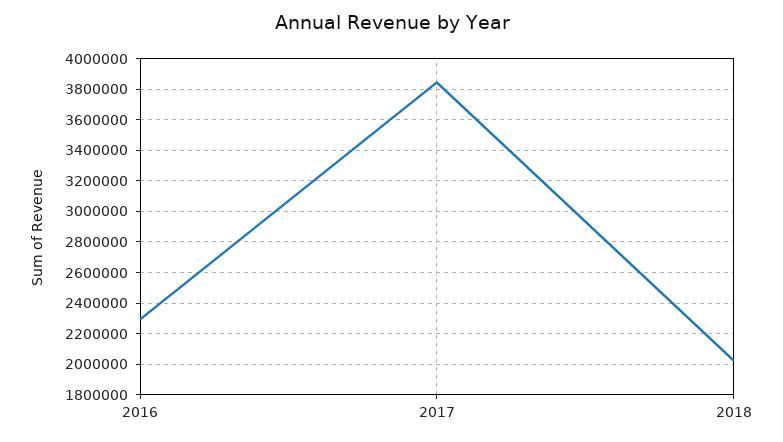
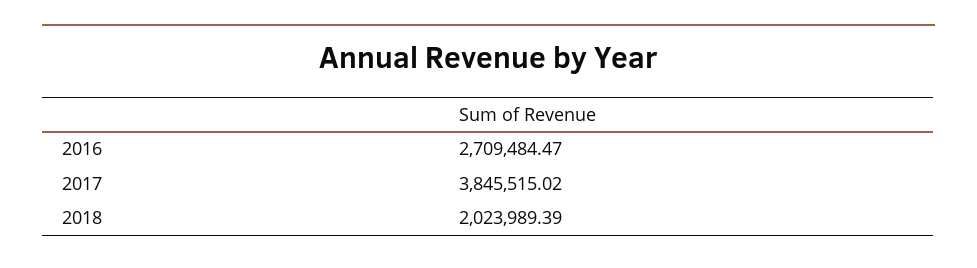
  {
-   "2016": 2300000,
+   "2016": 2709484.47,
    "2017": 3845515.02,
    "2018": 2023989.39
  }

